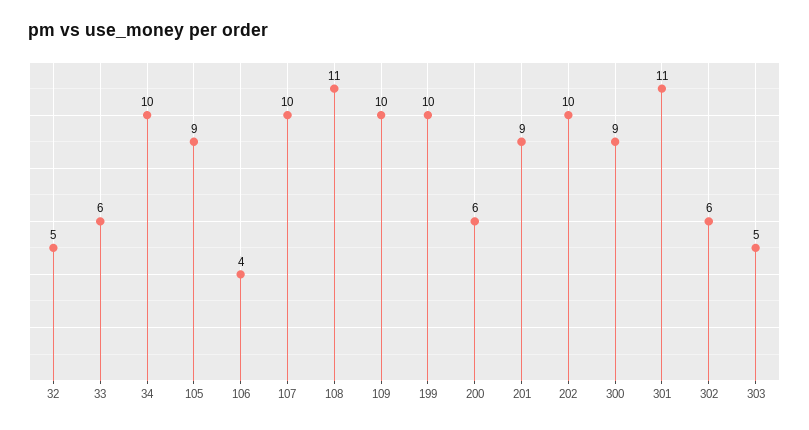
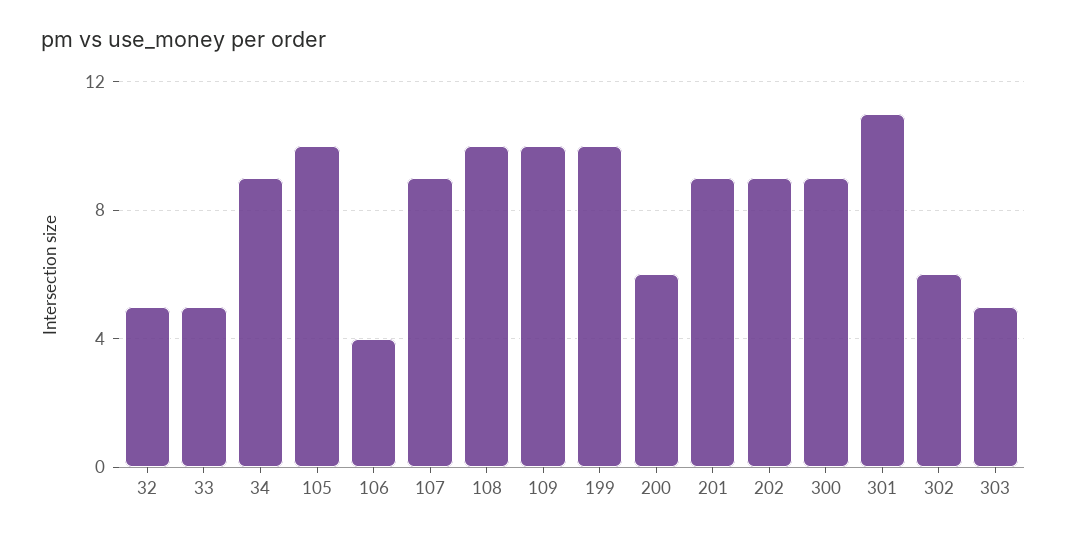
  {
    "32": 5,
-   "33": 6,
+   "33": 5,
-   "34": 10,
+   "34": 9,
-   "105": 9,
+   "105": 10,
    "106": 4,
-   "107": 10,
+   "107": 9,
-   "108": 11,
+   "108": 10,
    "109": 10,
    "199": 10,
    "200": 6,
    "201": 9,
-   "202": 10,
+   "202": 9,
    "300": 9,
    "301": 11,
    "302": 6,
    "303": 5
  }

